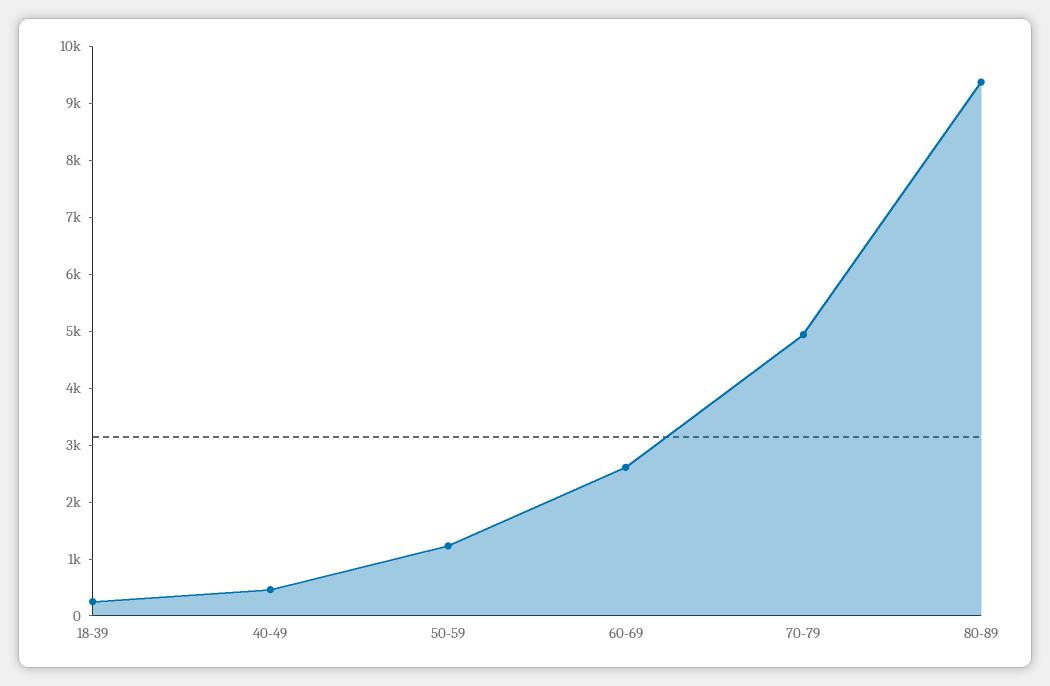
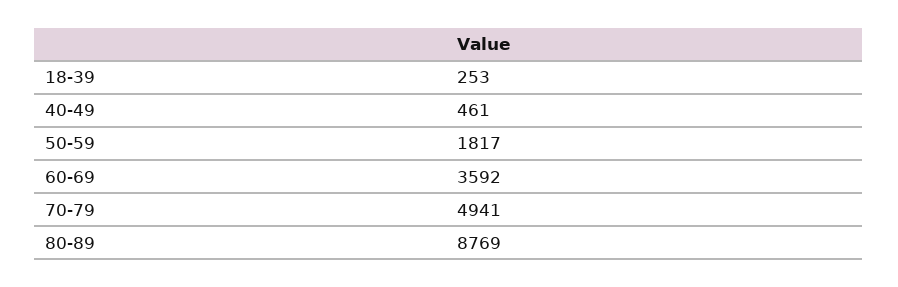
  {
    "18-39": 253,
    "40-49": 461,
-   "50-59": 1200,
+   "50-59": 1817,
-   "60-69": 2600,
+   "60-69": 3592,
    "70-79": 4941,
-   "80-89": 9400
+   "80-89": 8769
  }

